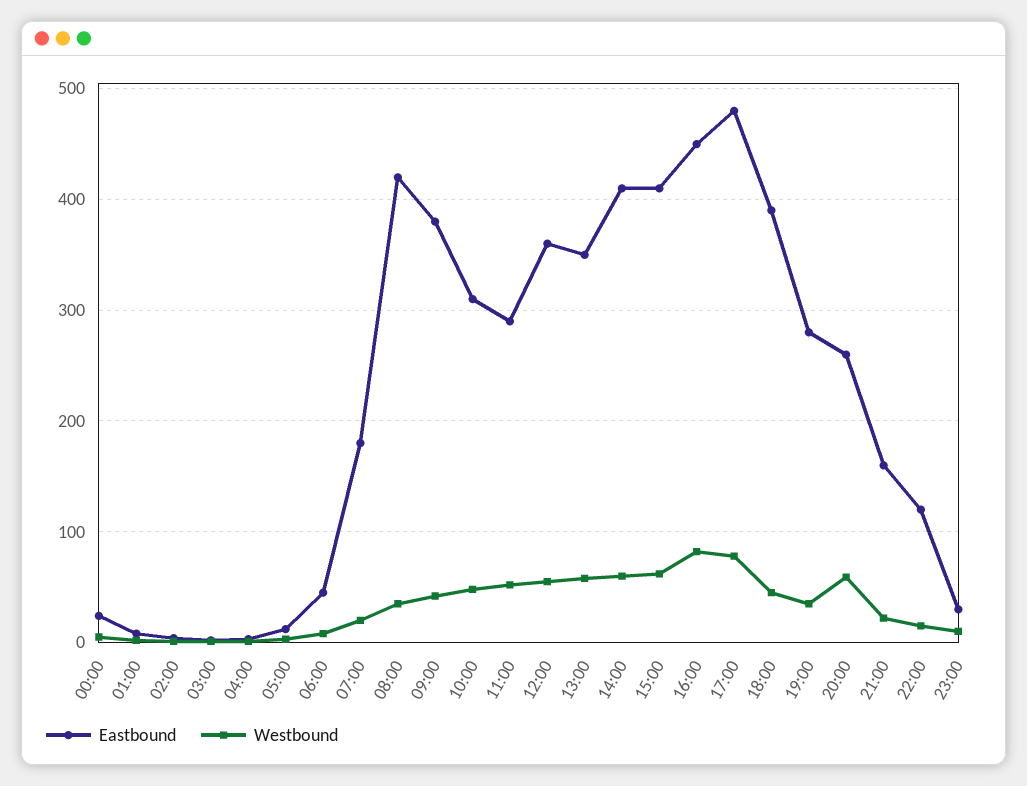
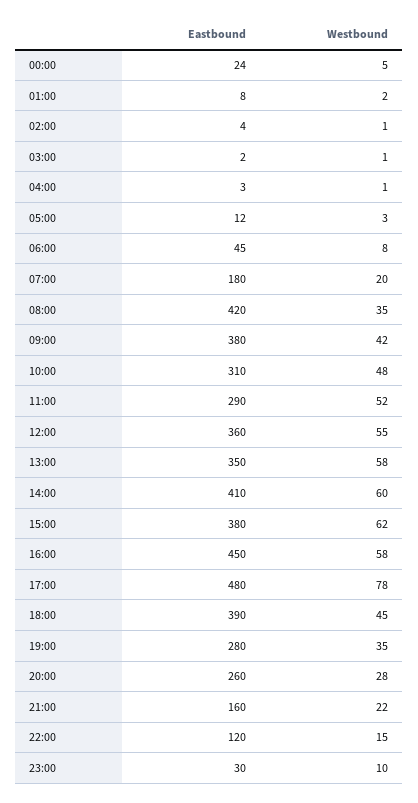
  {
    "Eastbound": {
      "00:00": 24,
      "01:00": 8,
      "02:00": 4,
      "03:00": 2,
      "04:00": 3,
      "05:00": 12,
      "06:00": 45,
      "07:00": 180,
      "08:00": 420,
      "09:00": 380,
      "10:00": 310,
      "11:00": 290,
      "12:00": 360,
      "13:00": 350,
      "14:00": 410,
-     "15:00": 410,
+     "15:00": 380,
      "16:00": 450,
      "17:00": 480,
      "18:00": 390,
      "19:00": 280,
      "20:00": 260,
      "21:00": 160,
      "22:00": 120,
      "23:00": 30
    },
    "Westbound": {
      "00:00": 5,
      "01:00": 2,
      "02:00": 1,
      "03:00": 1,
      "04:00": 1,
      "05:00": 3,
      "06:00": 8,
      "07:00": 20,
      "08:00": 35,
      "09:00": 42,
      "10:00": 48,
      "11:00": 52,
      "12:00": 55,
      "13:00": 58,
      "14:00": 60,
      "15:00": 62,
-     "16:00": 80,
+     "16:00": 58,
      "17:00": 78,
      "18:00": 45,
      "19:00": 35,
-     "20:00": 60,
+     "20:00": 28,
      "21:00": 22,
      "22:00": 15,
      "23:00": 10
    }
  }

